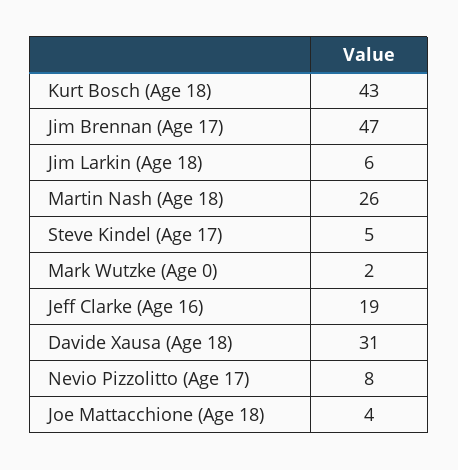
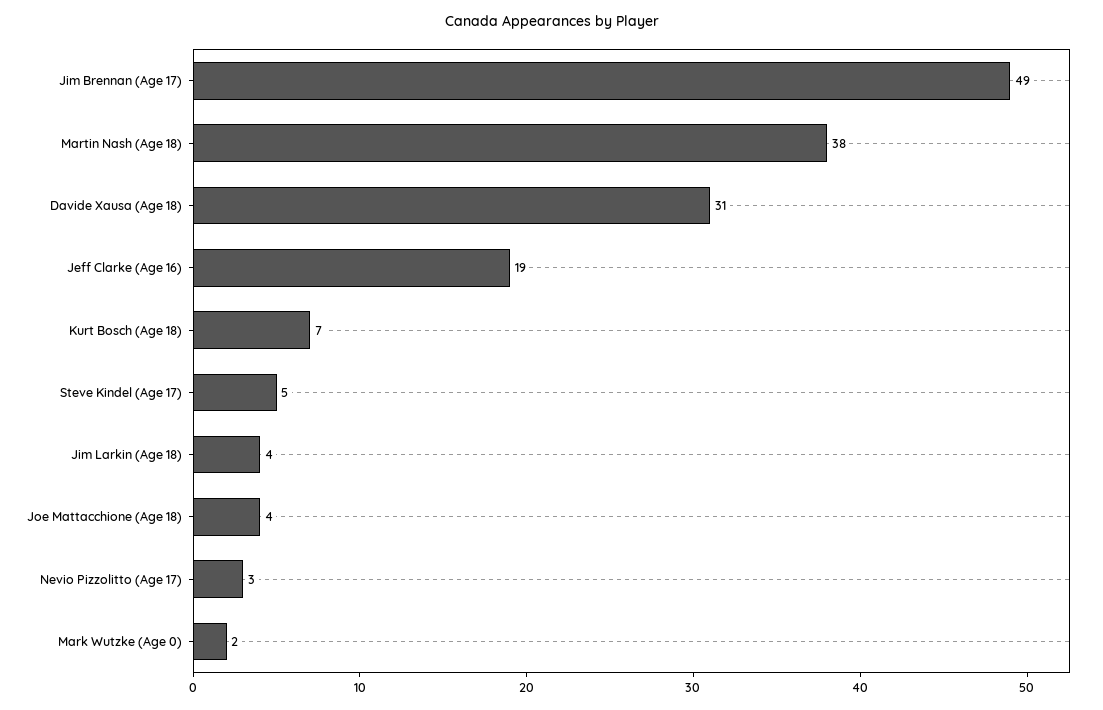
  {
-   "Kurt Bosch (Age 18)": 43,
+   "Kurt Bosch (Age 18)": 7,
-   "Jim Brennan (Age 17)": 47,
+   "Jim Brennan (Age 17)": 49,
-   "Jim Larkin (Age 18)": 6,
+   "Jim Larkin (Age 18)": 4,
-   "Martin Nash (Age 18)": 26,
+   "Martin Nash (Age 18)": 38,
    "Steve Kindel (Age 17)": 5,
    "Mark Wutzke (Age 0)": 2,
    "Jeff Clarke (Age 16)": 19,
    "Davide Xausa (Age 18)": 31,
-   "Nevio Pizzolitto (Age 17)": 8,
+   "Nevio Pizzolitto (Age 17)": 3,
    "Joe Mattacchione (Age 18)": 4
  }

